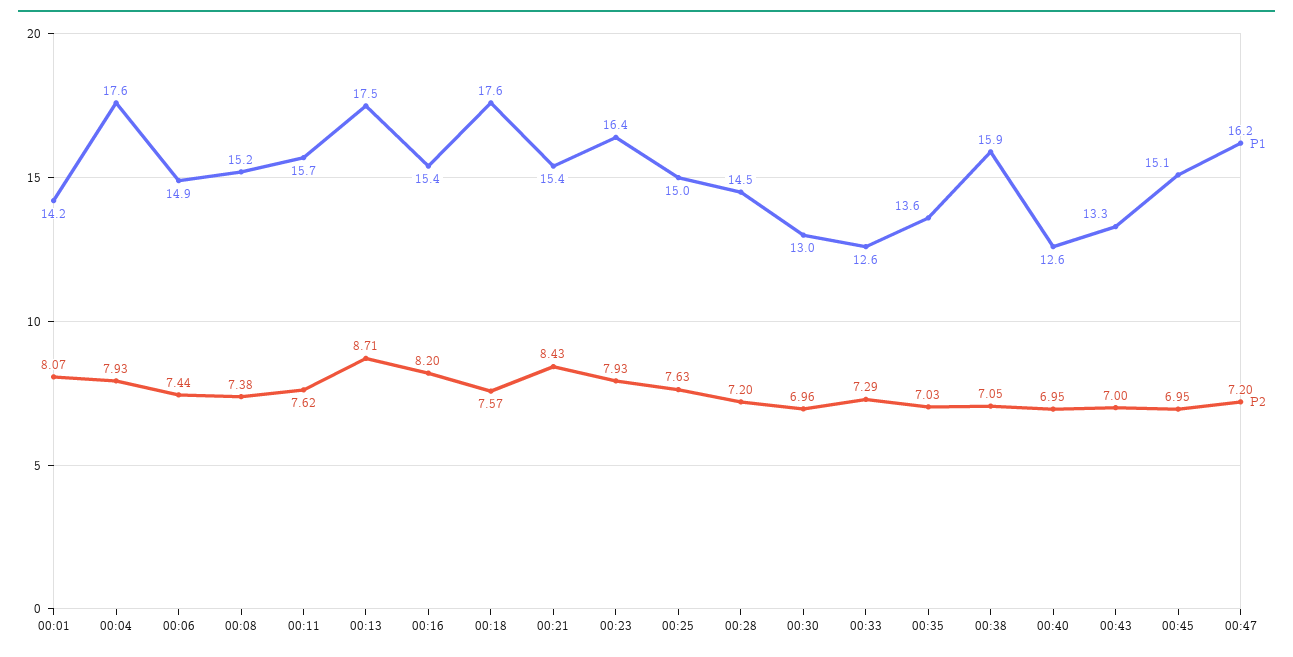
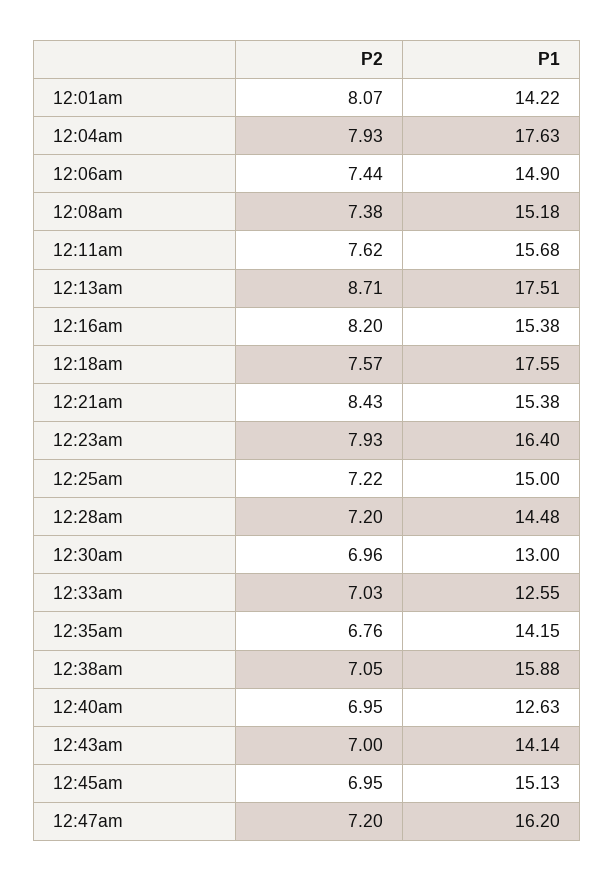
  {
    "P1": {
      "00:01": 14.22,
      "00:04": 17.63,
      "00:06": 14.9,
      "00:08": 15.18,
      "00:11": 15.68,
      "00:13": 17.51,
      "00:16": 15.38,
      "00:18": 17.55,
      "00:21": 15.38,
      "00:23": 16.4,
      "00:25": 15,
      "00:28": 14.48,
      "00:30": 13,
      "00:33": 12.55,
-     "00:35": 13.6,
+     "00:35": 14.15,
      "00:38": 15.88,
      "00:40": 12.63,
-     "00:43": 13.3,
+     "00:43": 14.14,
      "00:45": 15.13,
      "00:47": 16.2
    },
    "P2": {
      "00:01": 8.07,
      "00:04": 7.93,
      "00:06": 7.44,
      "00:08": 7.38,
      "00:11": 7.62,
      "00:13": 8.71,
      "00:16": 8.2,
      "00:18": 7.57,
      "00:21": 8.43,
      "00:23": 7.93,
-     "00:25": 7.63,
+     "00:25": 7.22,
      "00:28": 7.2,
      "00:30": 6.96,
-     "00:33": 7.29,
+     "00:33": 7.03,
-     "00:35": 7.03,
+     "00:35": 6.76,
      "00:38": 7.05,
      "00:40": 6.95,
      "00:43": 7,
      "00:45": 6.95,
      "00:47": 7.2
    }
  }

